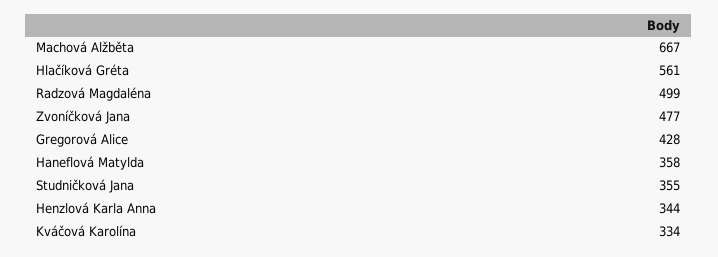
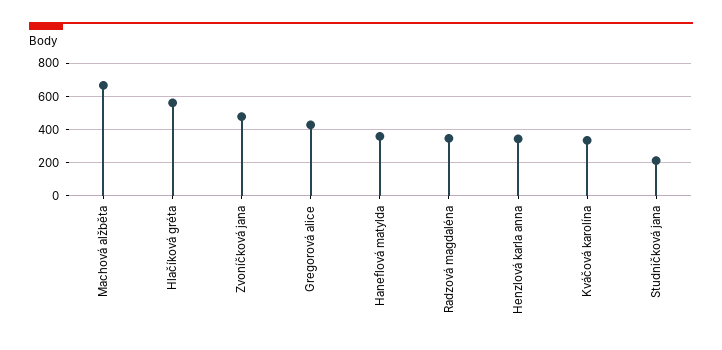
  {
    "Machová Alžběta": 667,
    "Hlačíková Gréta": 561,
-   "Radzová Magdaléna": 499,
+   "Radzová Magdaléna": 350,
    "Zvoníčková Jana": 477,
    "Gregorová Alice": 428,
    "Haneflová Matylda": 358,
-   "Studničková Jana": 355,
+   "Studničková Jana": 200,
    "Henzlová Karla Anna": 344,
    "Kváčová Karolína": 334
  }

